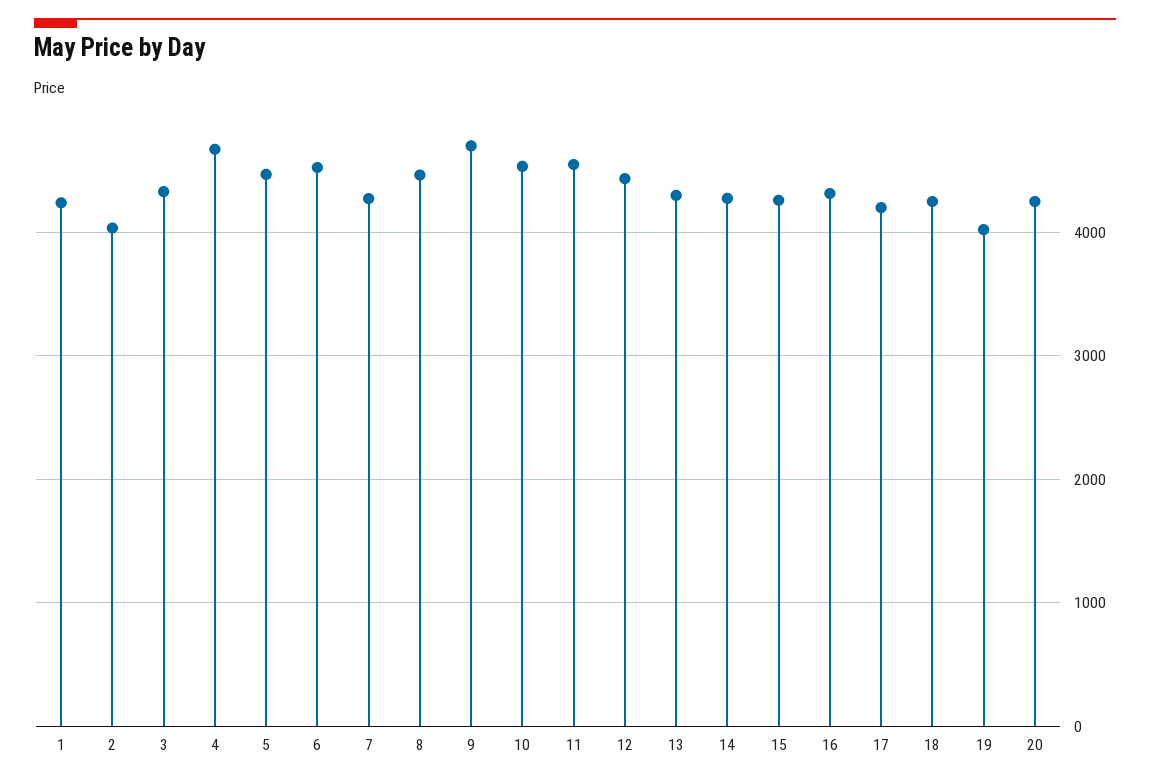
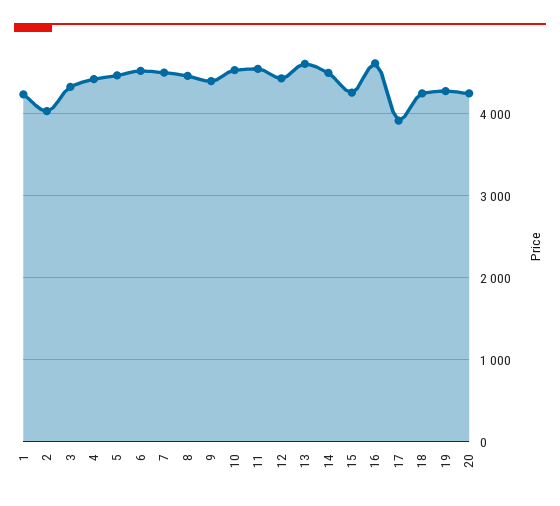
  {
    "1": 4200,
    "2": 4000,
    "3": 4300,
-   "4": 4700,
+   "4": 4400,
    "5": 4500,
    "6": 4500,
-   "7": 4300,
+   "7": 4500,
    "8": 4500,
-   "9": 4700,
+   "9": 4400,
    "10": 4500,
    "11": 4600,
    "12": 4400,
-   "13": 4300,
+   "13": 4600,
-   "14": 4300,
+   "14": 4500,
    "15": 4300,
-   "16": 4300,
+   "16": 4600,
-   "17": 4200,
+   "17": 3900,
    "18": 4300,
-   "19": 4000,
+   "19": 4300,
    "20": 4300
  }

